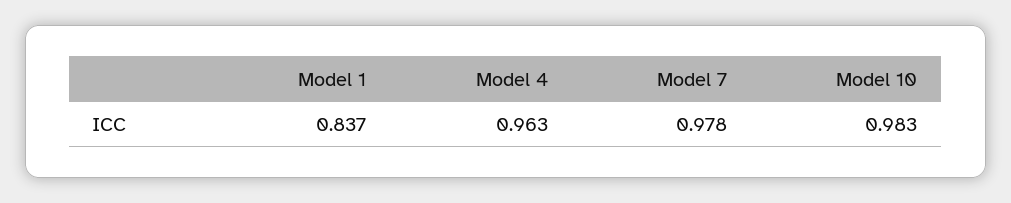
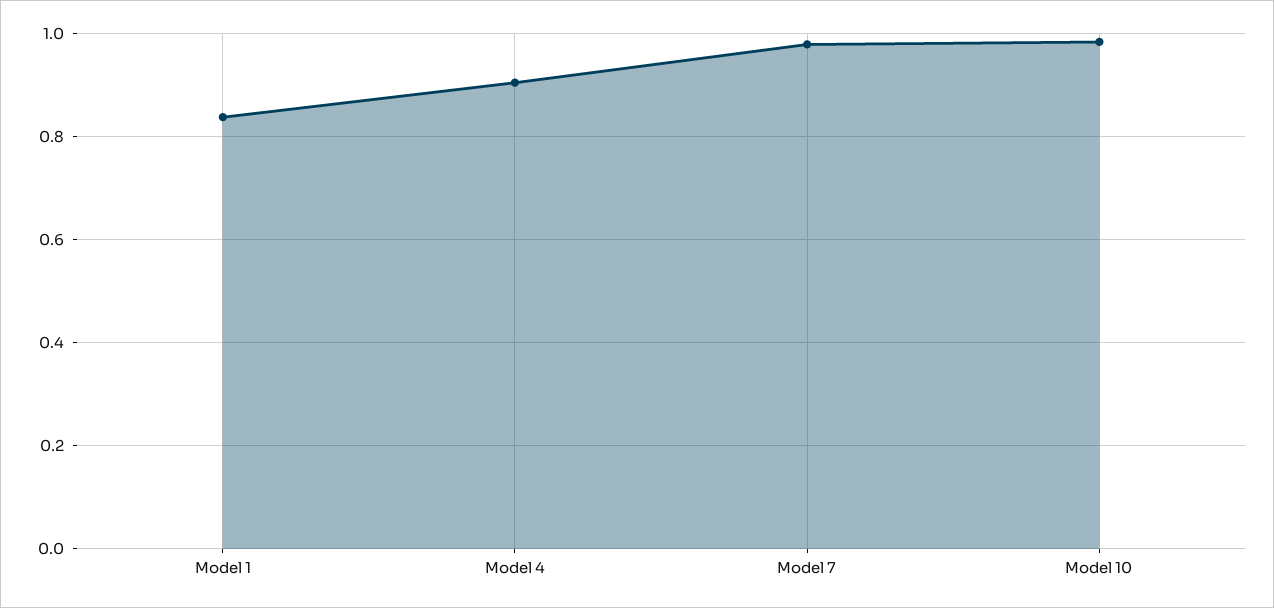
  {
    "Model 1": 0.837,
-   "Model 4": 0.963,
+   "Model 4": 0.9,
    "Model 7": 0.978,
    "Model 10": 0.983
  }

